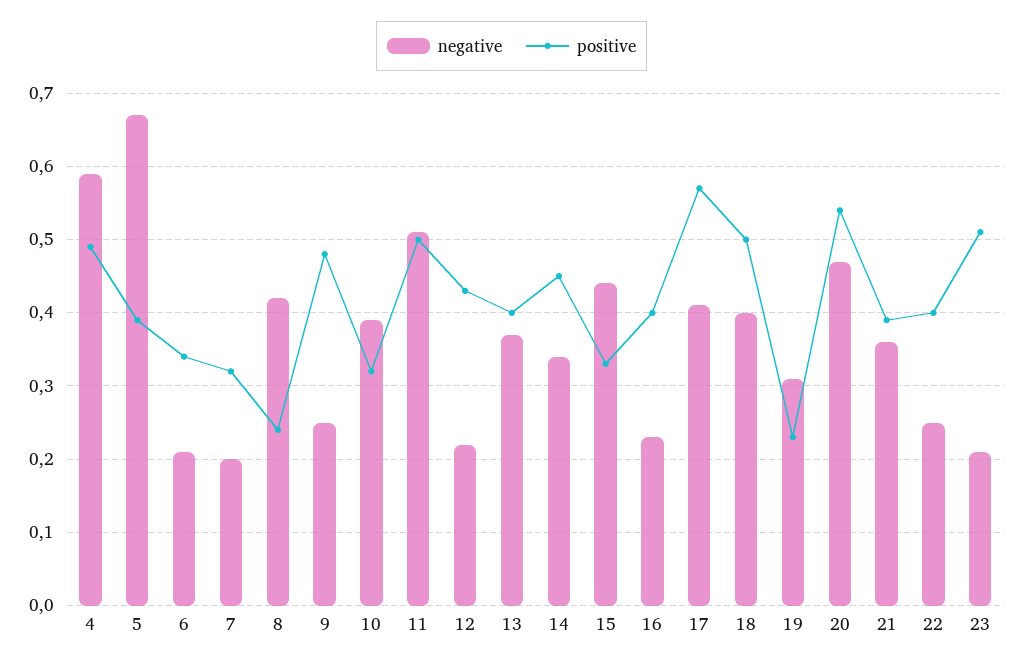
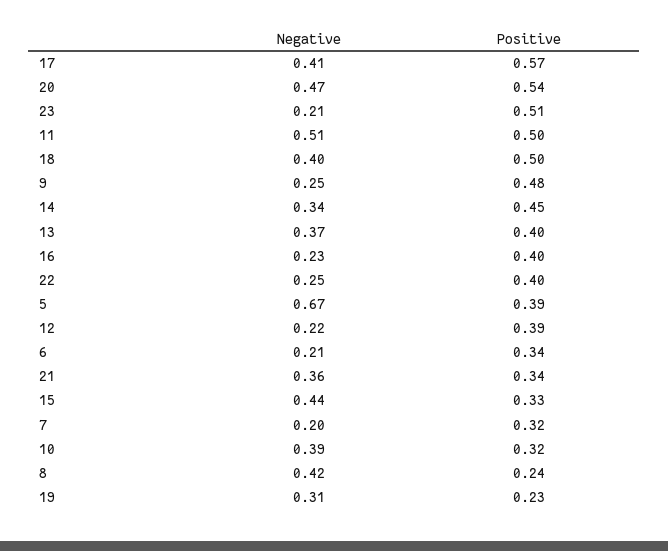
  {
    "negative": {
-     "4": 0.59,
      "5": 0.67,
      "6": 0.21,
      "7": 0.2,
      "8": 0.42,
      "9": 0.25,
      "10": 0.39,
      "11": 0.51,
      "12": 0.22,
      "13": 0.37,
      "14": 0.34,
      "15": 0.44,
      "16": 0.23,
      "17": 0.41,
      "18": 0.4,
      "19": 0.31,
      "20": 0.47,
      "21": 0.36,
      "22": 0.25,
      "23": 0.21
    },
    "positive": {
-     "4": 0.49,
      "5": 0.39,
      "6": 0.34,
      "7": 0.32,
      "8": 0.24,
      "9": 0.48,
      "10": 0.32,
      "11": 0.5,
-     "12": 0.43,
+     "12": 0.39,
      "13": 0.4,
      "14": 0.45,
      "15": 0.33,
      "16": 0.4,
      "17": 0.57,
      "18": 0.5,
      "19": 0.23,
      "20": 0.54,
-     "21": 0.39,
+     "21": 0.34,
      "22": 0.4,
      "23": 0.51
    }
  }

